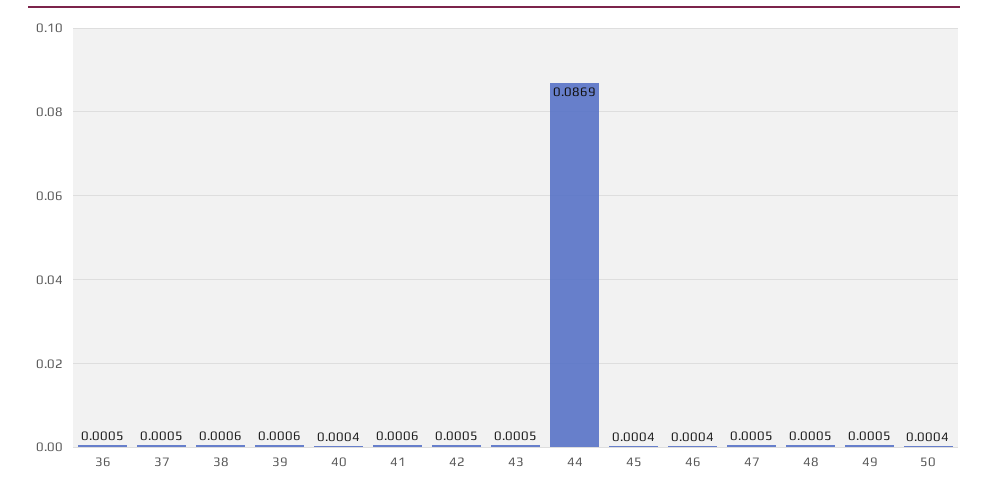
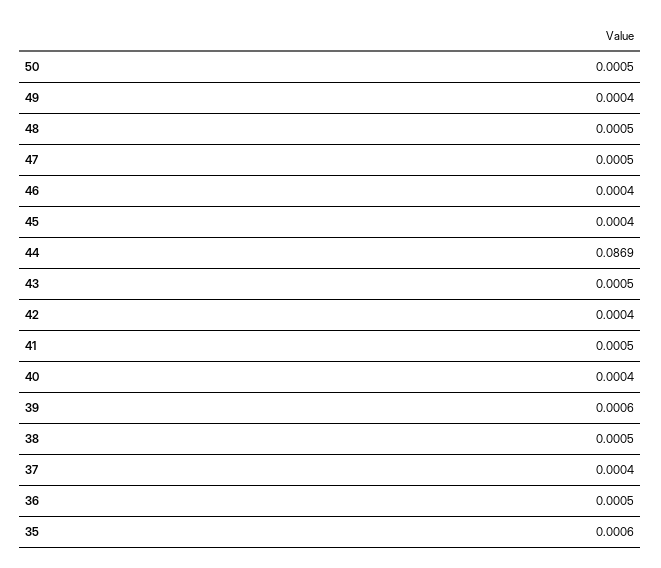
  {
    "36": 0.0005,
-   "37": 0.0005,
+   "37": 0.0004,
-   "38": 0.0006,
+   "38": 0.0005,
    "39": 0.0006,
    "40": 0.0004,
-   "41": 0.0006,
+   "41": 0.0005,
-   "42": 0.0005,
+   "42": 0.0004,
    "43": 0.0005,
    "44": 0.0869,
    "45": 0.0004,
    "46": 0.0004,
    "47": 0.0005,
    "48": 0.0005,
-   "49": 0.0005,
+   "49": 0.0004,
-   "50": 0.0004
+   "50": 0.0005,
+   "35": 0.0006
  }

